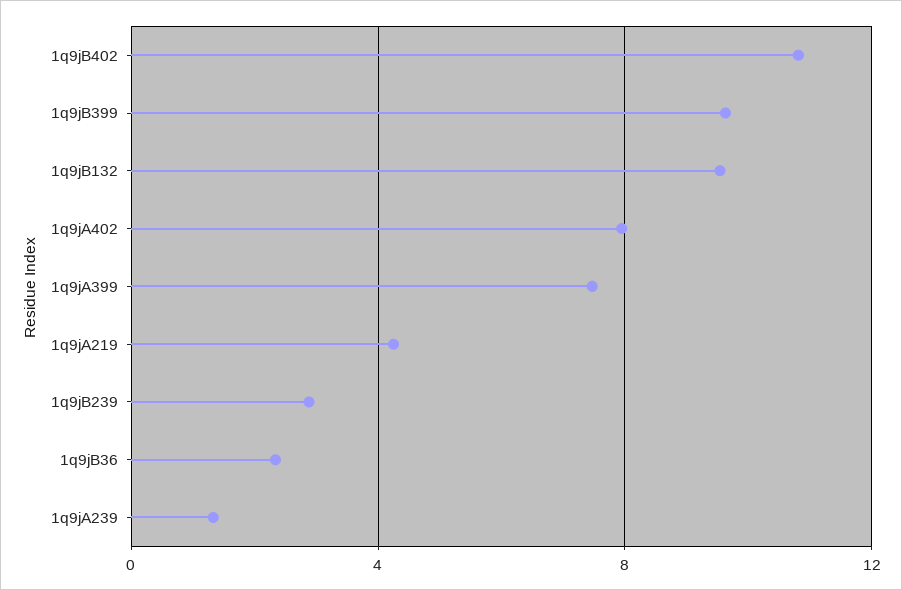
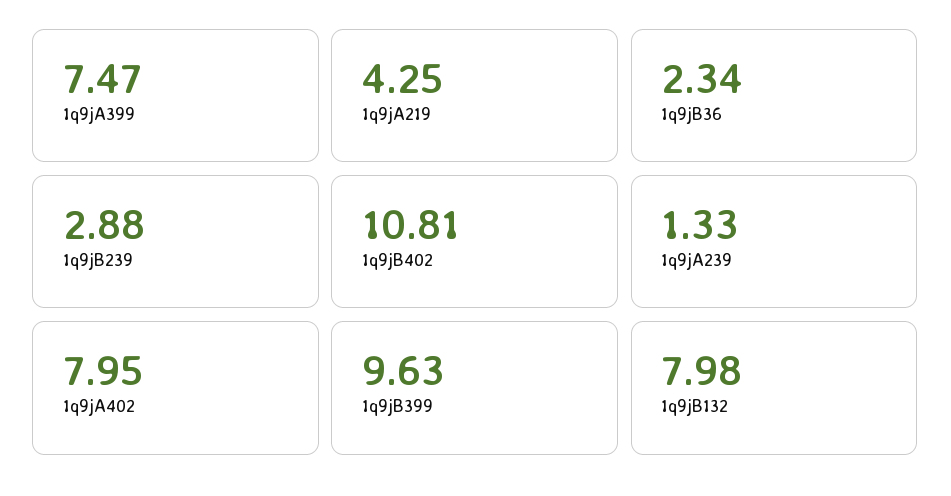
  {
    "1q9jB402": 10.81,
    "1q9jB399": 9.63,
-   "1q9jB132": 9.5,
+   "1q9jB132": 7.98,
    "1q9jA402": 7.95,
    "1q9jA399": 7.47,
    "1q9jA219": 4.25,
    "1q9jB239": 2.88,
    "1q9jB36": 2.34,
    "1q9jA239": 1.33
  }

